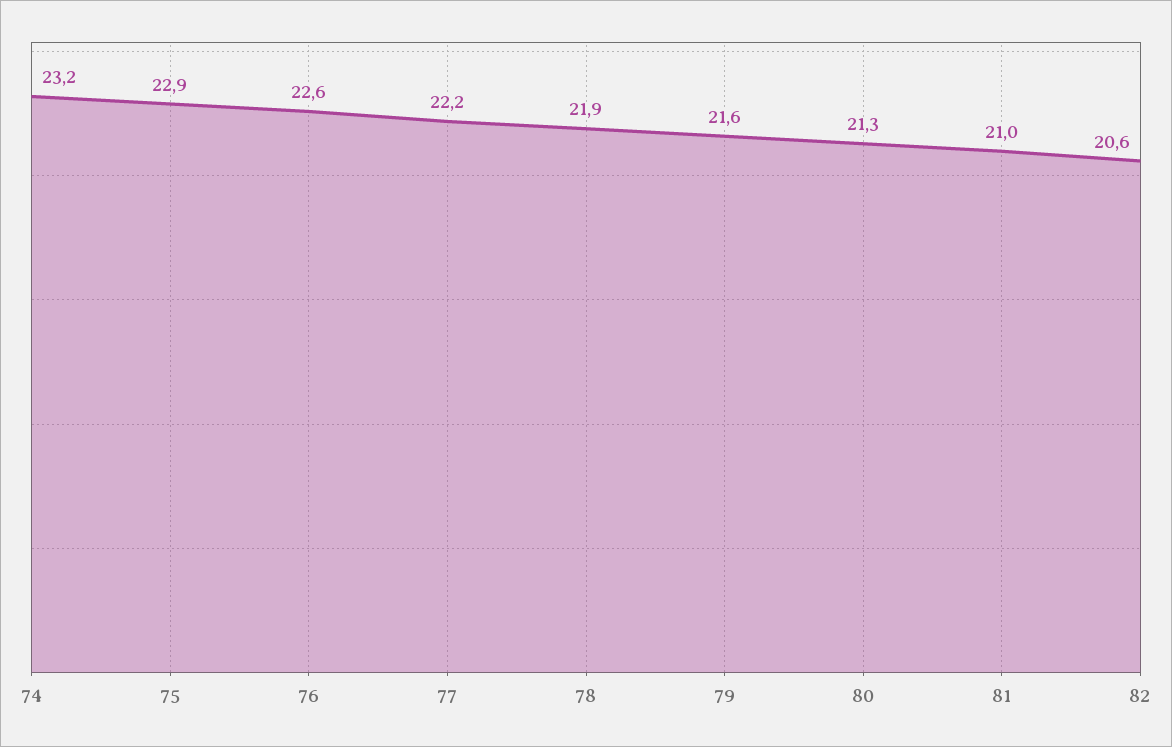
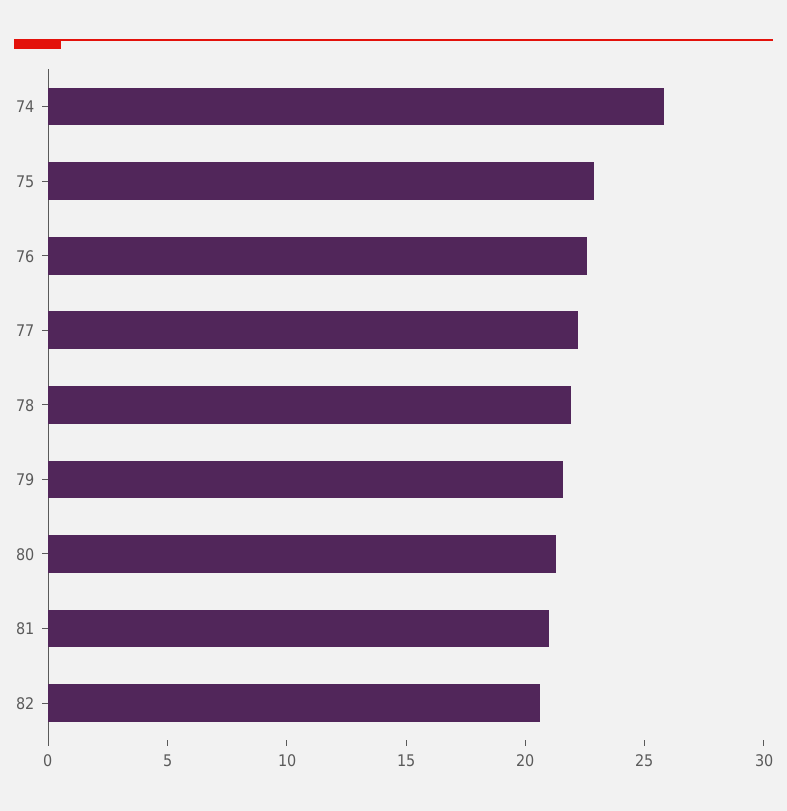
  {
-   "74": 23.2,
+   "74": 26,
    "75": 22.9,
    "76": 22.6,
    "77": 22.2,
    "78": 21.9,
    "79": 21.6,
    "80": 21.3,
    "81": 21,
    "82": 20.6
  }

